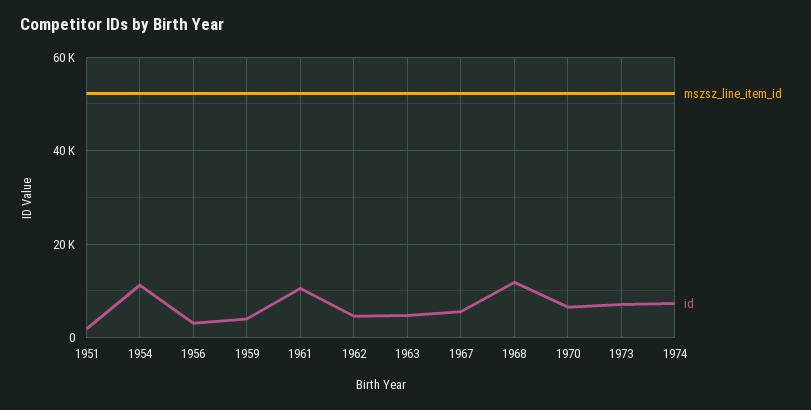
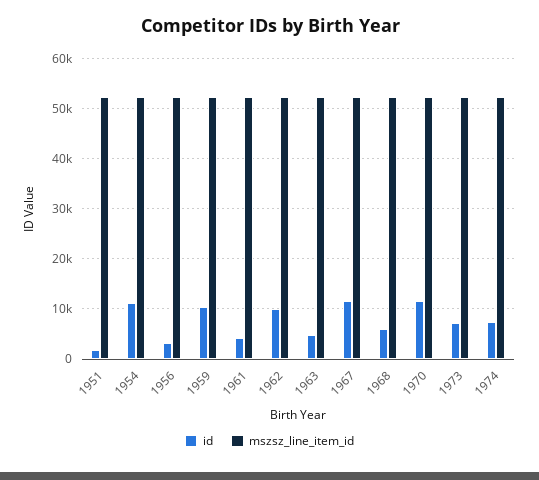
  {
    "mszsz_line_item_id": {
      "1951": 52000,
      "1954": 52000,
      "1956": 52000,
      "1959": 52000,
      "1961": 52000,
      "1962": 52000,
      "1963": 52000,
      "1967": 52000,
      "1968": 52000,
      "1970": 52000,
      "1973": 52000,
      "1974": 52000
    },
    "id": {
      "1951": 2000,
      "1954": 12000,
      "1956": 4000,
-     "1959": 4000,
+     "1959": 10000,
-     "1961": 10000,
+     "1961": 4000,
-     "1962": 4000,
+     "1962": 10000,
      "1963": 4000,
-     "1967": 6000,
+     "1967": 12000,
-     "1968": 12000,
+     "1968": 6000,
-     "1970": 6000,
+     "1970": 12000,
      "1973": 8000,
      "1974": 8000
    }
  }

